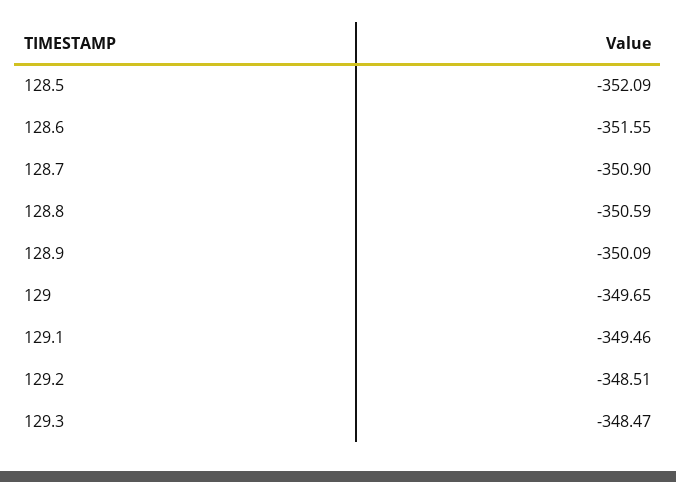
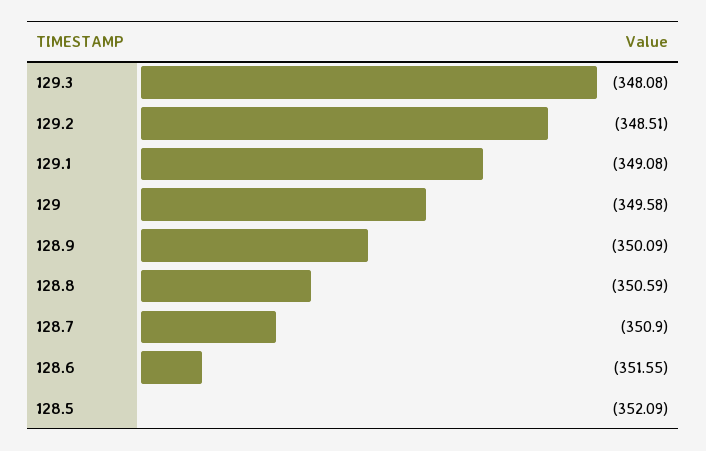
  {
    "128.5": -352.09,
    "128.6": -351.55,
    "128.7": -350.9,
    "128.8": -350.59,
    "128.9": -350.09,
-   "129": -349.65,
+   "129": -349.58,
-   "129.1": -349.46,
+   "129.1": -349.08,
    "129.2": -348.51,
-   "129.3": -348.47
+   "129.3": -348.08
  }

